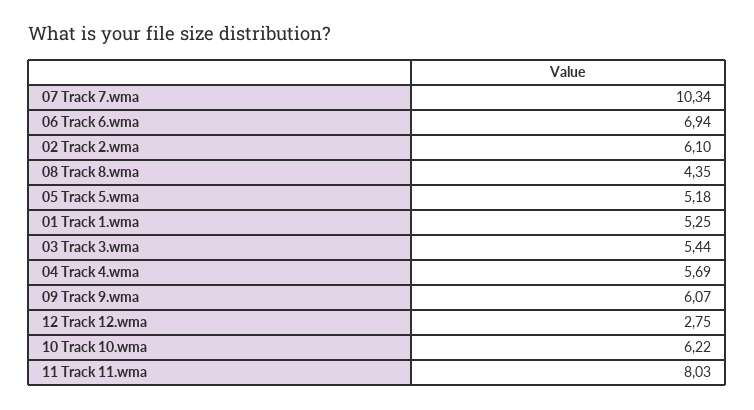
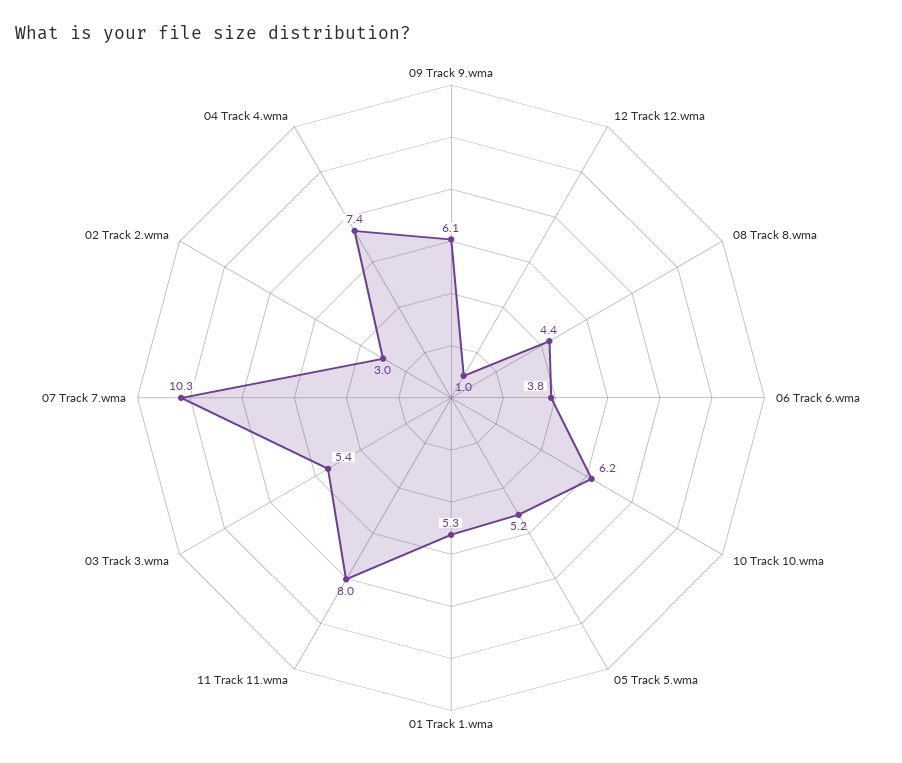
  {
    "07 Track 7.wma": 10.34,
-   "06 Track 6.wma": 6.94,
+   "06 Track 6.wma": 3.8,
-   "02 Track 2.wma": 6.1,
+   "02 Track 2.wma": 3,
    "08 Track 8.wma": 4.35,
    "05 Track 5.wma": 5.18,
    "01 Track 1.wma": 5.25,
    "03 Track 3.wma": 5.44,
-   "04 Track 4.wma": 5.69,
+   "04 Track 4.wma": 7.4,
    "09 Track 9.wma": 6.07,
-   "12 Track 12.wma": 2.75,
+   "12 Track 12.wma": 1,
    "10 Track 10.wma": 6.22,
    "11 Track 11.wma": 8.03
  }

